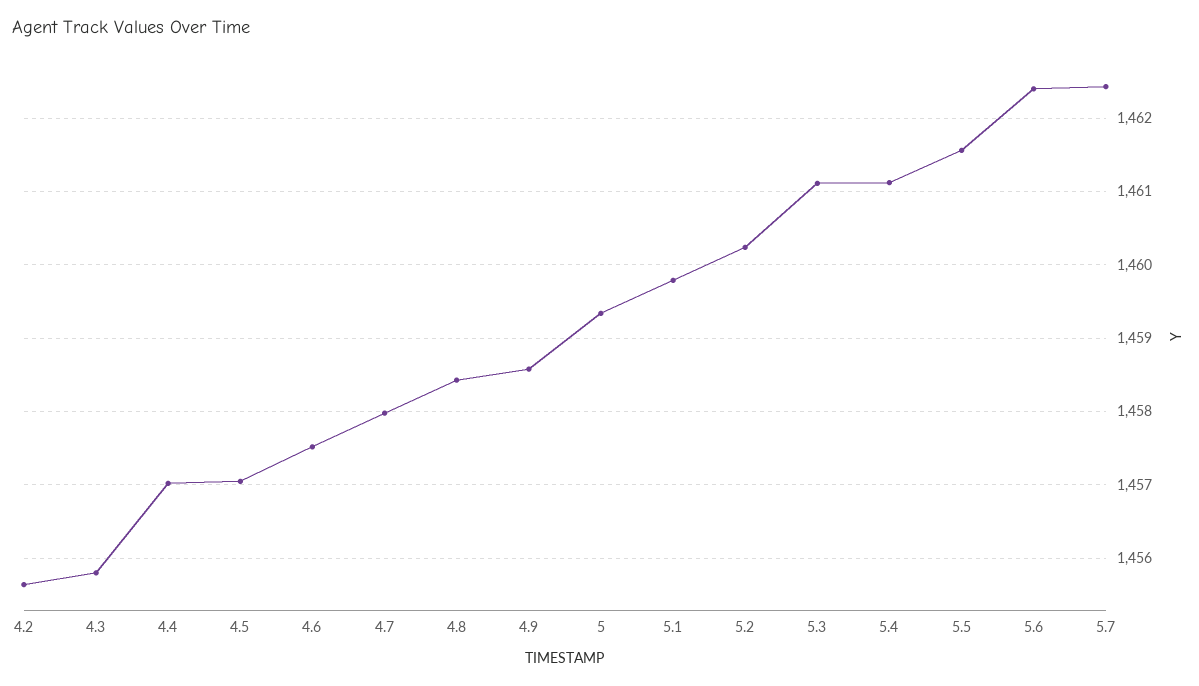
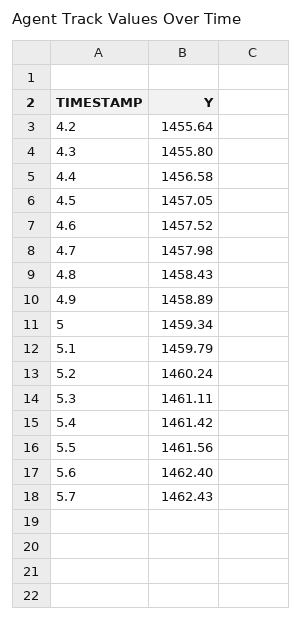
  {
    "4.2": 1455.64,
    "4.3": 1455.8,
-   "4.4": 1457,
+   "4.4": 1456.58,
    "4.5": 1457.05,
    "4.6": 1457.52,
    "4.7": 1457.98,
    "4.8": 1458.43,
-   "4.9": 1458.6,
+   "4.9": 1458.89,
    "5": 1459.34,
    "5.1": 1459.79,
    "5.2": 1460.24,
    "5.3": 1461.11,
-   "5.4": 1461.1,
+   "5.4": 1461.42,
    "5.5": 1461.56,
    "5.6": 1462.4,
    "5.7": 1462.43
  }

